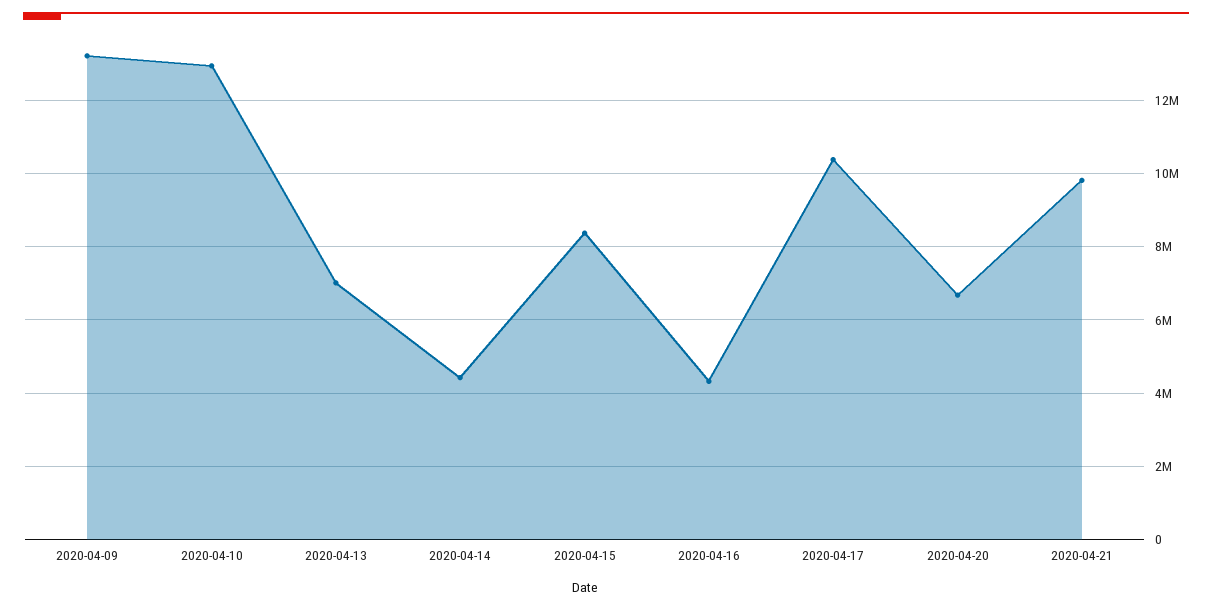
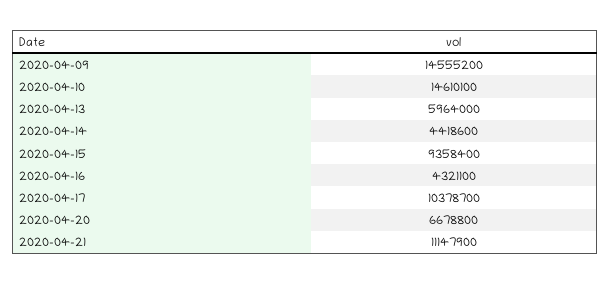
  {
-   "2020-04-09": 13200000,
+   "2020-04-09": 14555200,
-   "2020-04-10": 13000000,
+   "2020-04-10": 14610100,
-   "2020-04-13": 7000000,
+   "2020-04-13": 5964000,
    "2020-04-14": 4418600,
-   "2020-04-15": 8400000,
+   "2020-04-15": 9358400,
    "2020-04-16": 4321100,
    "2020-04-17": 10378700,
    "2020-04-20": 6678800,
-   "2020-04-21": 9800000
+   "2020-04-21": 11147900
  }

